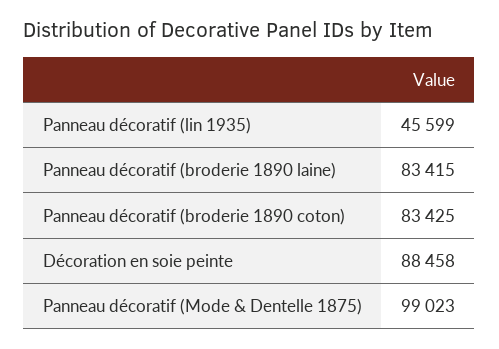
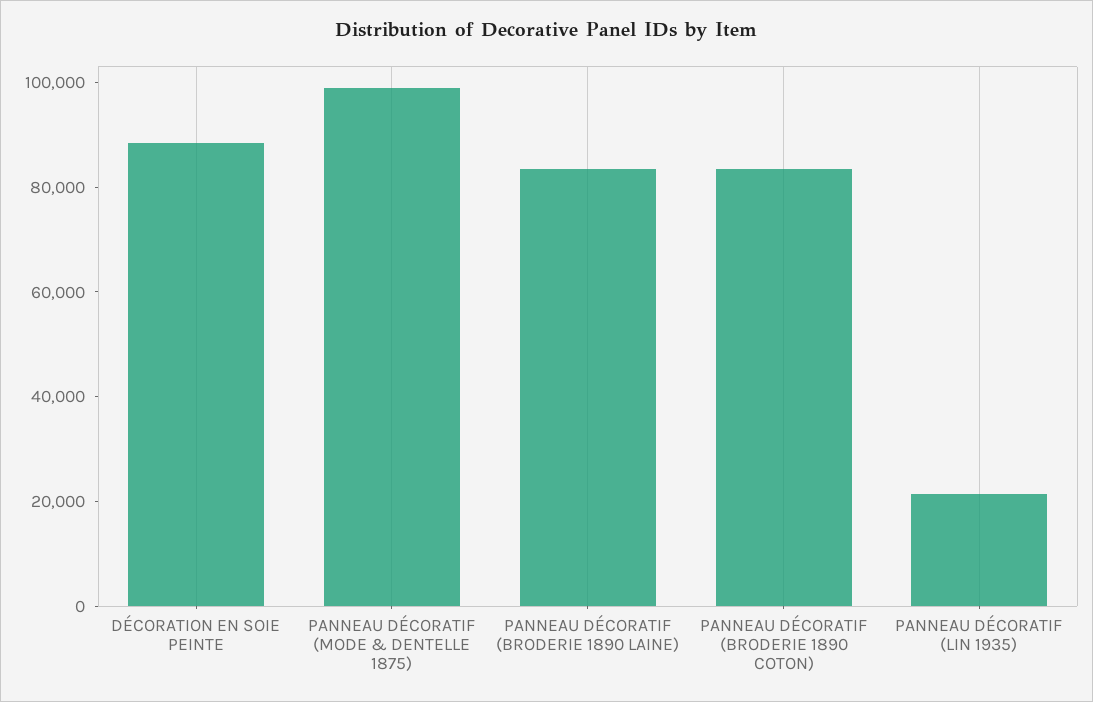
  {
-   "Panneau décoratif (lin 1935)": 45599,
+   "Panneau décoratif (lin 1935)": 20000,
    "Panneau décoratif (broderie 1890 laine)": 83415,
    "Panneau décoratif (broderie 1890 coton)": 83425,
    "Décoration en soie peinte": 88458,
    "Panneau décoratif (Mode & Dentelle 1875)": 99023
  }

